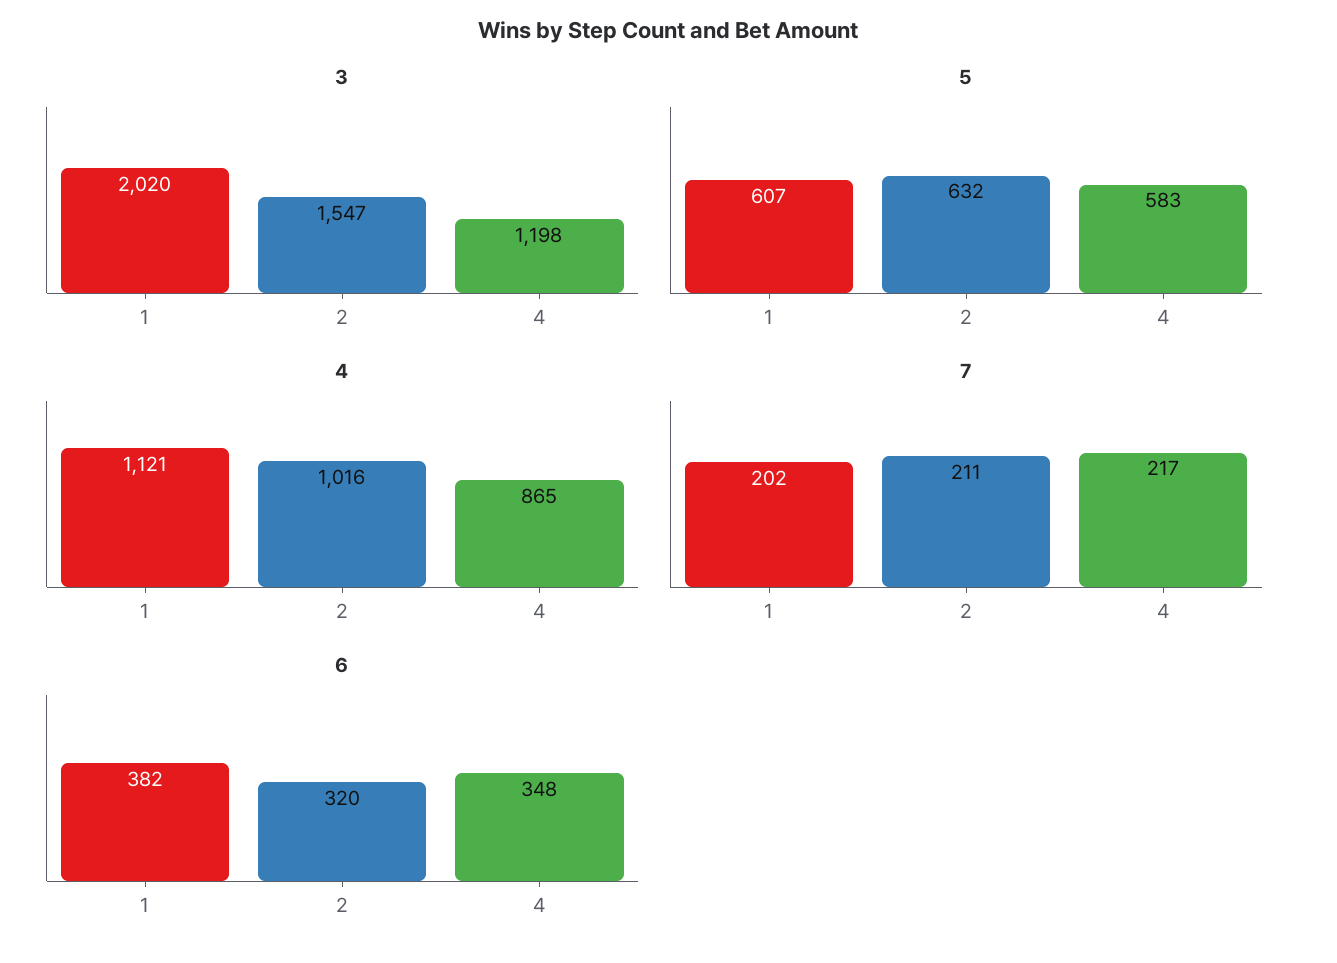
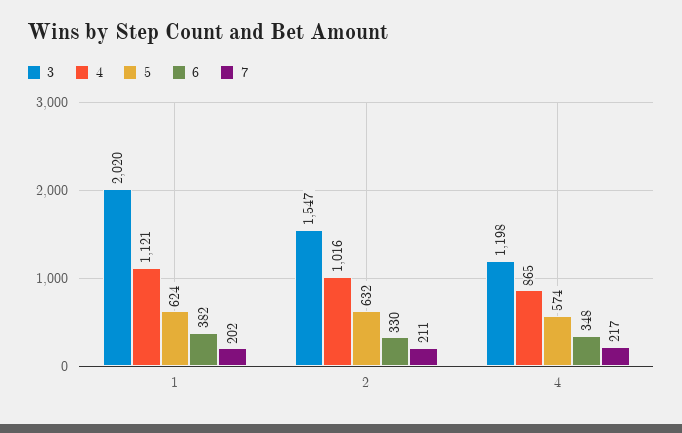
  {
    "3": {
      "1": 2020,
      "2": 1547,
      "4": 1198
    },
    "5": {
-     "1": 607,
+     "1": 624,
      "2": 632,
-     "4": 583
+     "4": 574
    },
    "4": {
      "1": 1121,
      "2": 1016,
      "4": 865
    },
    "7": {
      "1": 202,
      "2": 211,
      "4": 217
    },
    "6": {
      "1": 382,
-     "2": 320,
+     "2": 330,
      "4": 348
    }
  }

